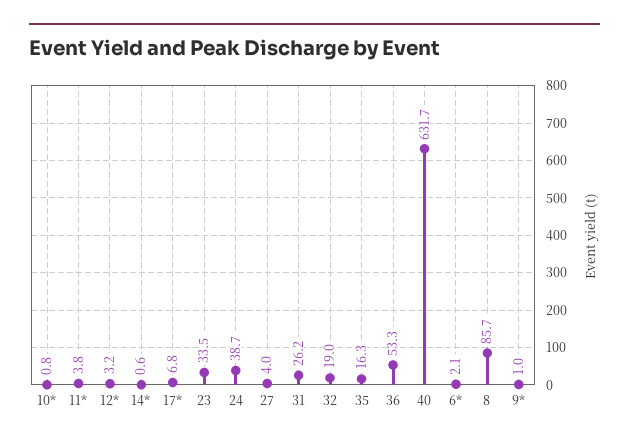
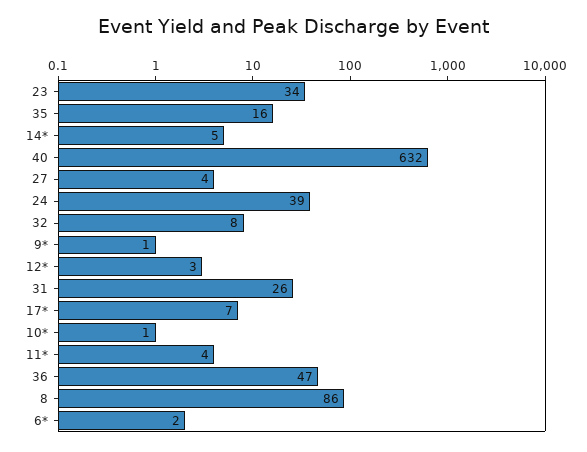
  {
    "10*": 0.8,
    "11*": 3.8,
    "12*": 3.2,
-   "14*": 0.6,
+   "14*": 5,
    "17*": 6.8,
    "23": 33.5,
    "24": 38.7,
    "27": 4,
    "31": 26.2,
-   "32": 19,
+   "32": 8,
    "35": 16.3,
-   "36": 53.3,
+   "36": 47,
    "40": 631.7,
    "6*": 2.1,
    "8": 85.7,
    "9*": 1
  }

